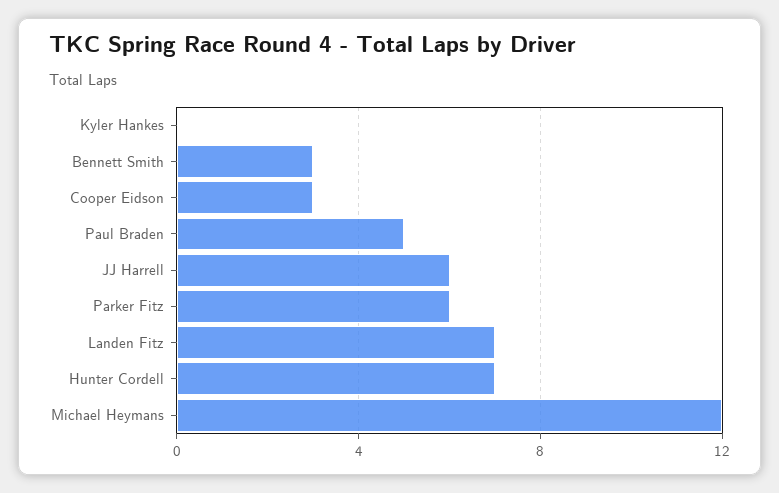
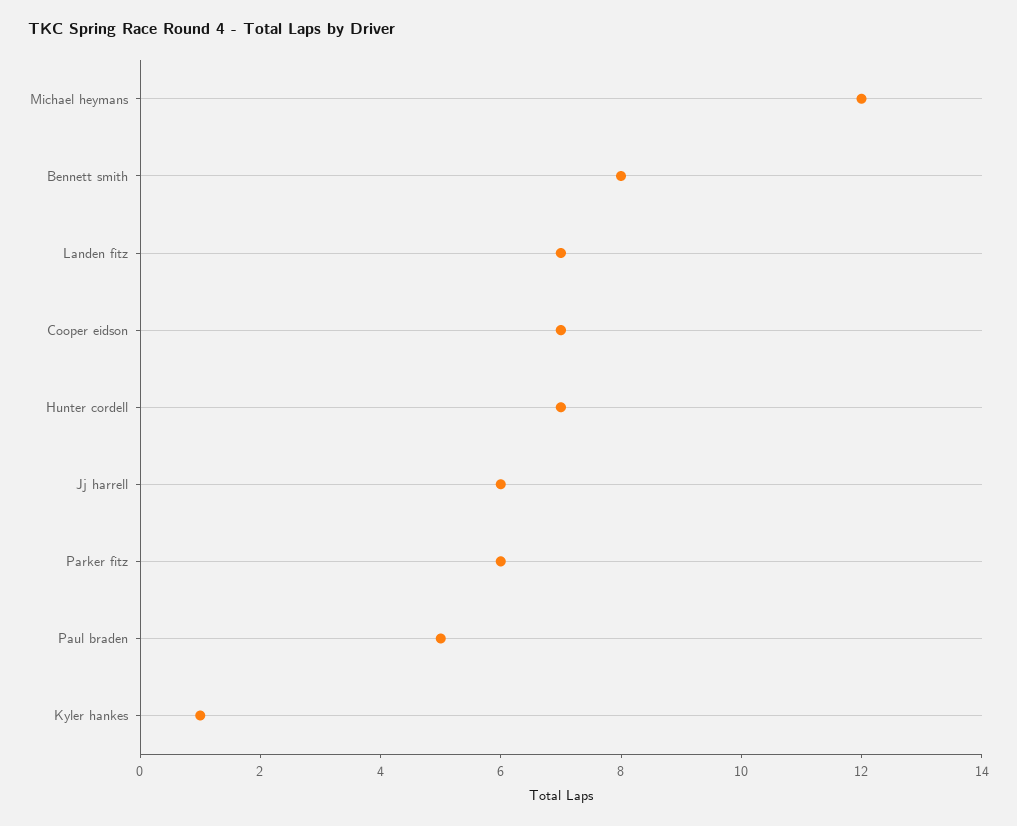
  {
-   "Kyler Hankes": 0,
+   "Kyler Hankes": 1,
-   "Bennett Smith": 3,
+   "Bennett Smith": 8,
-   "Cooper Eidson": 3,
+   "Cooper Eidson": 7,
    "Paul Braden": 5,
    "JJ Harrell": 6,
    "Parker Fitz": 6,
    "Landen Fitz": 7,
    "Hunter Cordell": 7,
    "Michael Heymans": 12
  }

